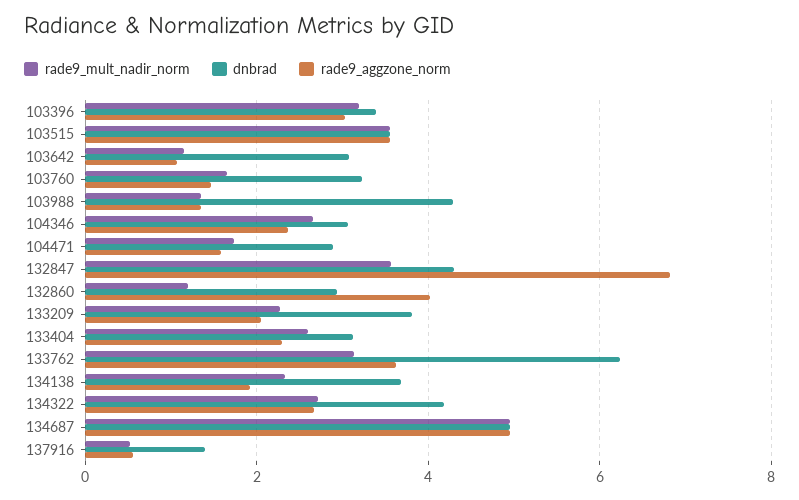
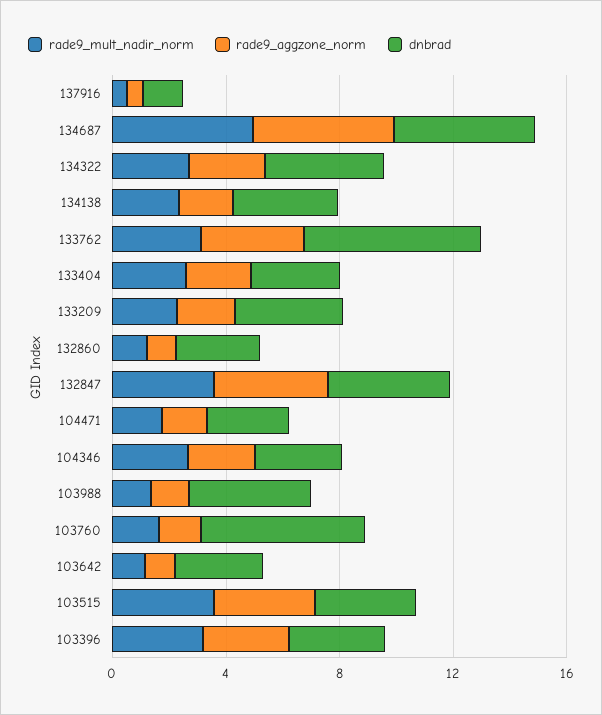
  {
    "rade9_mult_nadir_norm": {
      "103396": 3.2,
      "103515": 3.6,
      "103642": 1.2,
      "103760": 1.6,
      "103988": 1.4,
      "104346": 2.6,
      "104471": 1.8,
      "132847": 3.6,
      "132860": 1.2,
      "133209": 2.2,
      "133404": 2.6,
      "133762": 3.2,
      "134138": 2.4,
      "134322": 2.8,
      "134687": 5,
      "137916": 0.6
    },
    "dnbrad": {
      "103396": 3.4,
      "103515": 3.6,
      "103642": 3,
-     "103760": 3.2,
+     "103760": 6,
      "103988": 4.2,
      "104346": 3,
      "104471": 2.8,
      "132847": 4.2,
      "132860": 3,
      "133209": 3.8,
      "133404": 3.2,
      "133762": 6.2,
      "134138": 3.6,
      "134322": 4.2,
      "134687": 5,
      "137916": 1.4
    },
    "rade9_aggzone_norm": {
      "103396": 3,
      "103515": 3.6,
      "103642": 1,
      "103760": 1.4,
      "103988": 1.4,
      "104346": 2.4,
      "104471": 1.6,
-     "132847": 6.8,
+     "132847": 4,
-     "132860": 4,
+     "132860": 1,
      "133209": 2,
      "133404": 2.2,
      "133762": 3.6,
      "134138": 2,
      "134322": 2.6,
      "134687": 5,
      "137916": 0.6
    }
  }

